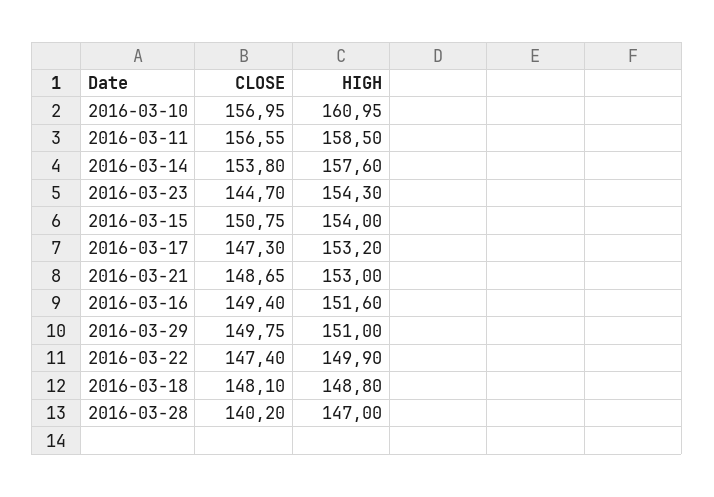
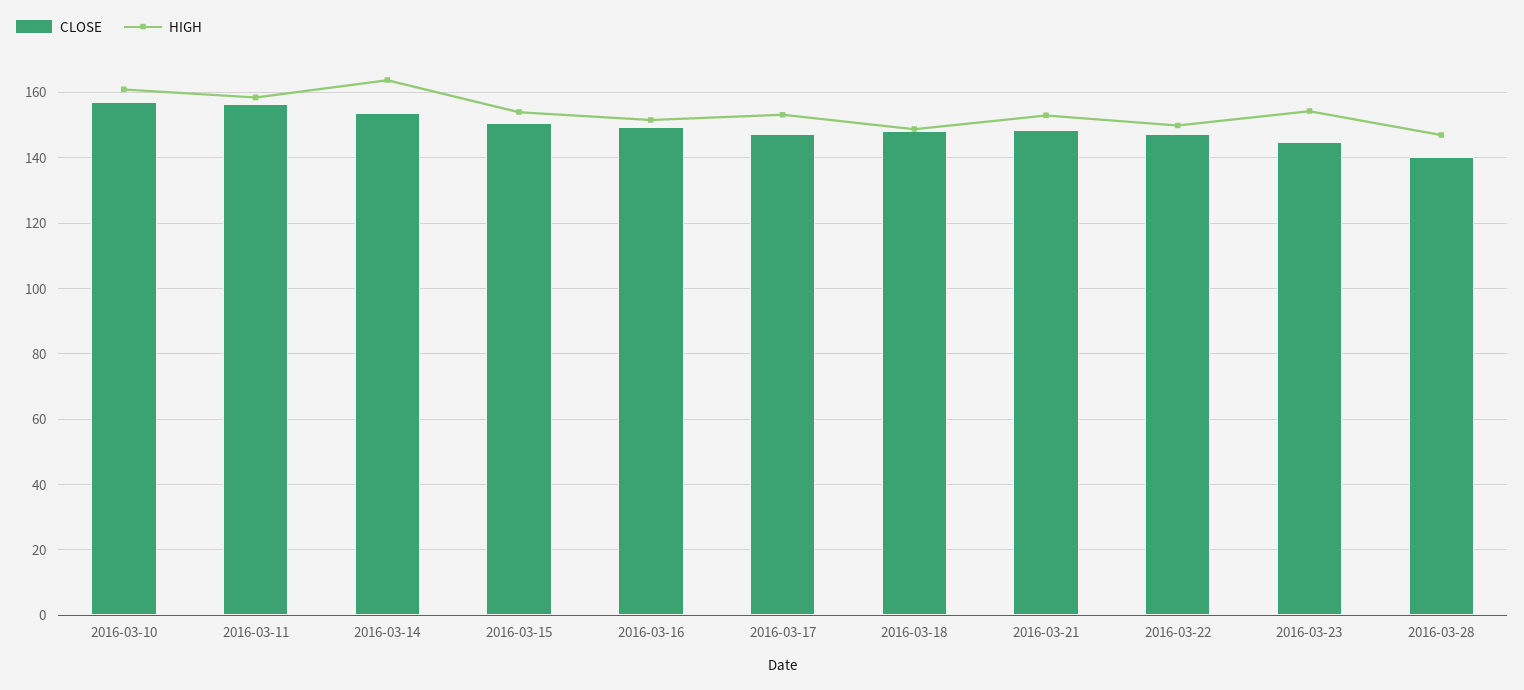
  {
    "CLOSE": {
      "2016-03-10": 156.95,
      "2016-03-11": 156.55,
      "2016-03-14": 153.8,
      "2016-03-23": 144.7,
      "2016-03-15": 150.75,
      "2016-03-17": 147.3,
      "2016-03-21": 148.65,
      "2016-03-16": 149.4,
-     "2016-03-29": 149.75,
      "2016-03-22": 147.4,
      "2016-03-18": 148.1,
      "2016-03-28": 140.2
    },
    "HIGH": {
      "2016-03-10": 160.95,
      "2016-03-11": 158.5,
-     "2016-03-14": 157.6,
+     "2016-03-14": 164,
      "2016-03-23": 154.3,
      "2016-03-15": 154,
      "2016-03-17": 153.2,
      "2016-03-21": 153,
      "2016-03-16": 151.6,
-     "2016-03-29": 151,
      "2016-03-22": 149.9,
      "2016-03-18": 148.8,
      "2016-03-28": 147
    }
  }

